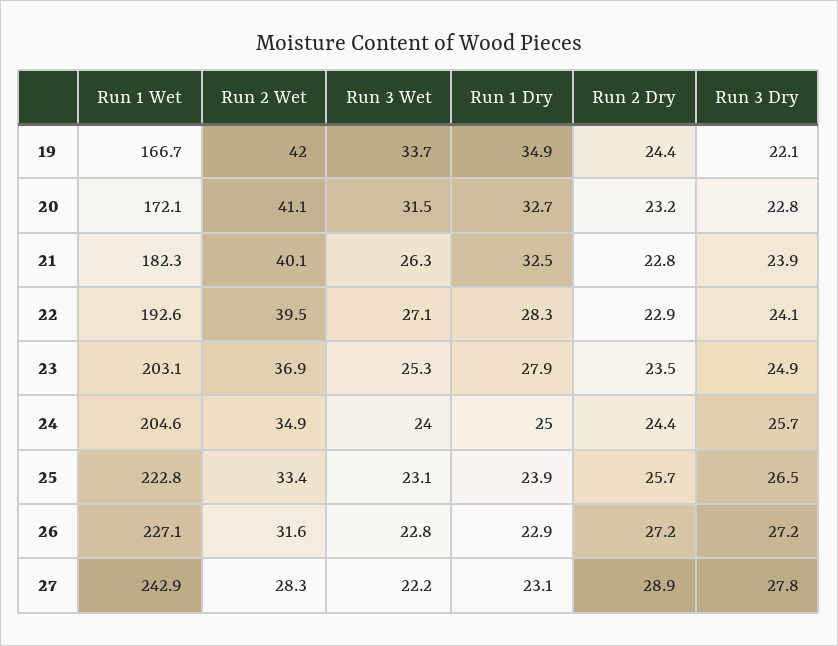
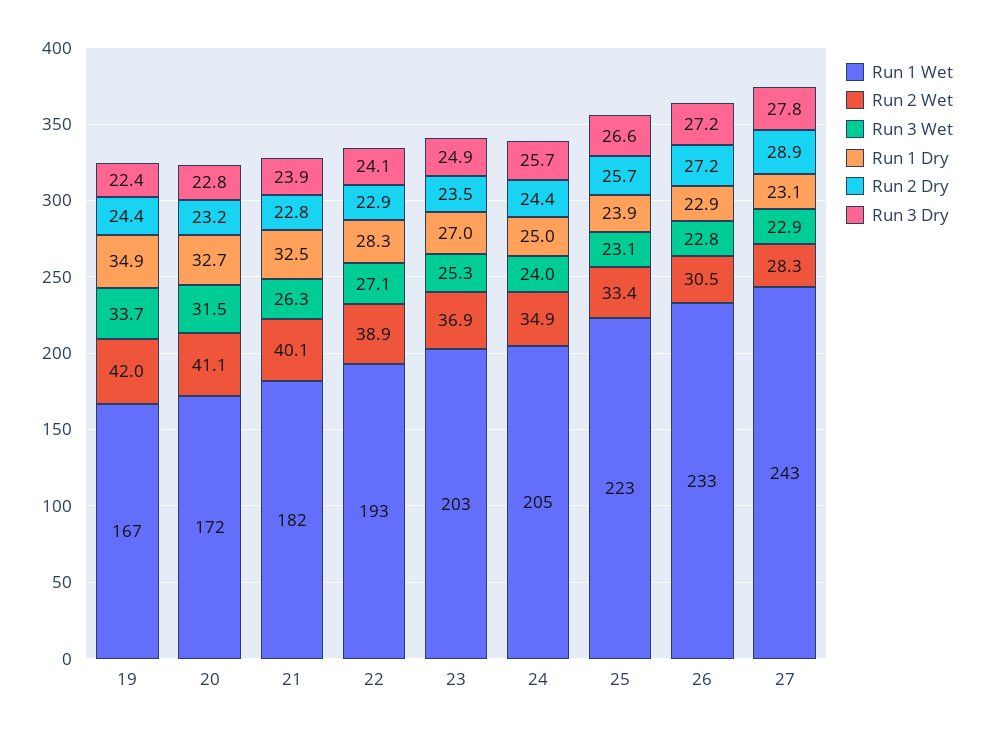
  {
    "Run 1 Wet": {
      "19": 166.7,
      "20": 172.1,
      "21": 182.3,
      "22": 192.6,
      "23": 203.1,
      "24": 204.6,
      "25": 222.8,
-     "26": 227.1,
+     "26": 233,
      "27": 242.9
    },
    "Run 2 Wet": {
      "19": 42,
      "20": 41.1,
      "21": 40.1,
-     "22": 39.5,
+     "22": 38.9,
      "23": 36.9,
      "24": 34.9,
      "25": 33.4,
-     "26": 31.6,
+     "26": 30.5,
      "27": 28.3
    },
    "Run 3 Wet": {
      "19": 33.7,
      "20": 31.5,
      "21": 26.3,
      "22": 27.1,
      "23": 25.3,
      "24": 24,
      "25": 23.1,
      "26": 22.8,
-     "27": 22.2
+     "27": 22.9
    },
    "Run 1 Dry": {
      "19": 34.9,
      "20": 32.7,
      "21": 32.5,
      "22": 28.3,
-     "23": 27.9,
+     "23": 27,
      "24": 25,
      "25": 23.9,
      "26": 22.9,
      "27": 23.1
    },
    "Run 2 Dry": {
      "19": 24.4,
      "20": 23.2,
      "21": 22.8,
      "22": 22.9,
      "23": 23.5,
      "24": 24.4,
      "25": 25.7,
      "26": 27.2,
      "27": 28.9
    },
    "Run 3 Dry": {
-     "19": 22.1,
+     "19": 22.4,
      "20": 22.8,
      "21": 23.9,
      "22": 24.1,
      "23": 24.9,
      "24": 25.7,
-     "25": 26.5,
+     "25": 26.6,
      "26": 27.2,
      "27": 27.8
    }
  }

